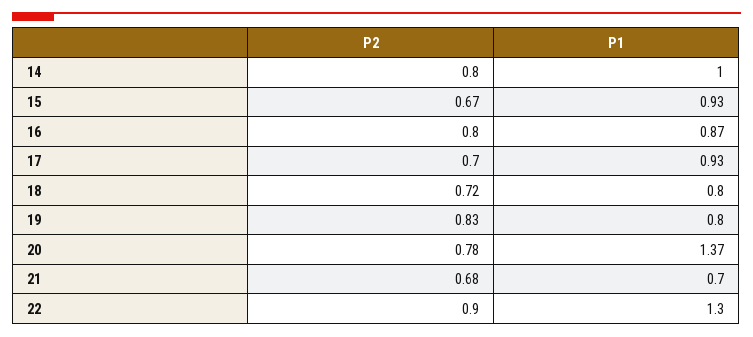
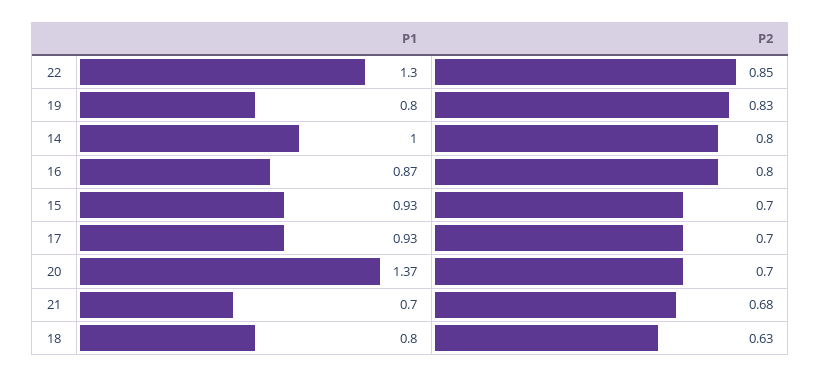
  {
    "P2": {
      "14": 0.8,
-     "15": 0.67,
+     "15": 0.7,
      "16": 0.8,
      "17": 0.7,
-     "18": 0.72,
+     "18": 0.63,
      "19": 0.83,
-     "20": 0.78,
+     "20": 0.7,
      "21": 0.68,
-     "22": 0.9
+     "22": 0.85
    },
    "P1": {
      "14": 1,
      "15": 0.93,
      "16": 0.87,
      "17": 0.93,
      "18": 0.8,
      "19": 0.8,
      "20": 1.37,
      "21": 0.7,
      "22": 1.3
    }
  }

